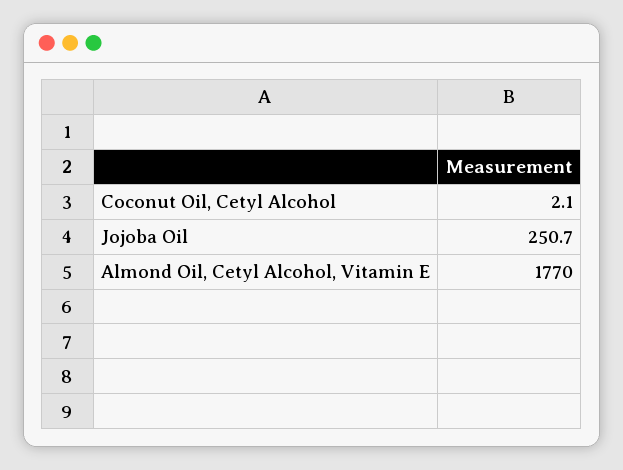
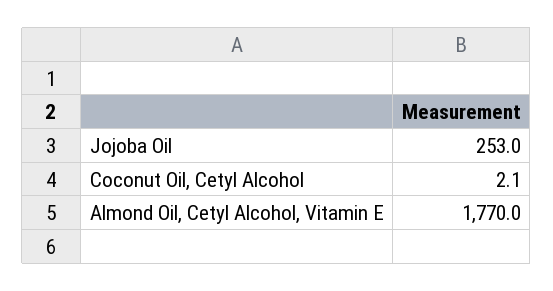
  {
    "Coconut Oil, Cetyl Alcohol": 2.1,
-   "Jojoba Oil": 250.7,
+   "Jojoba Oil": 253,
    "Almond Oil, Cetyl Alcohol, Vitamin E": 1770
  }

